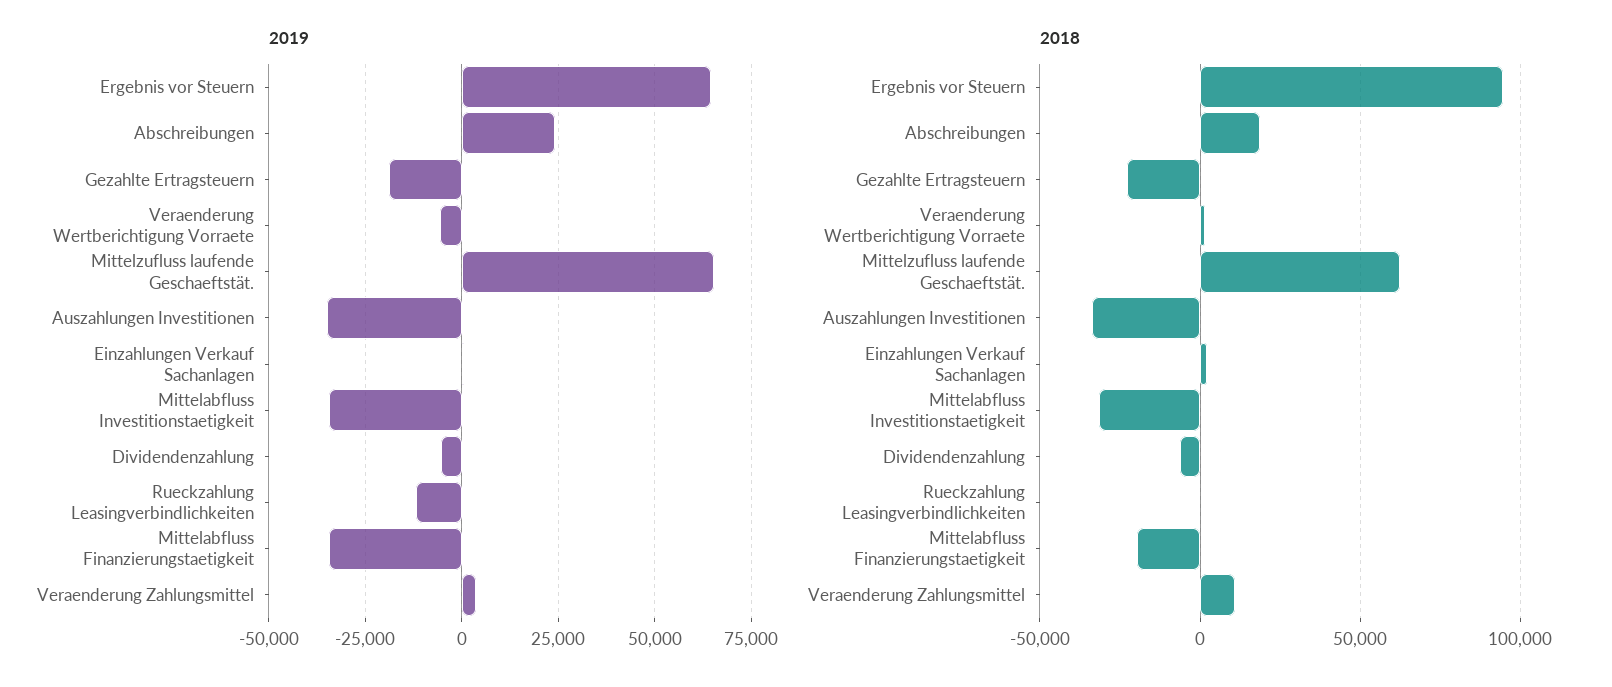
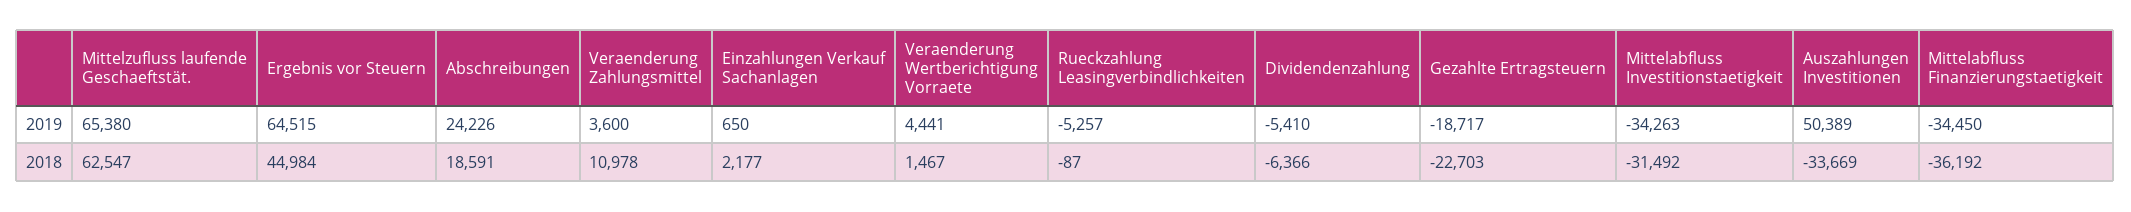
  {
    "2019": {
      "Ergebnis vor Steuern": 64515,
      "Abschreibungen": 24226,
      "Gezahlte Ertragsteuern": -18717,
-     "Veraenderung Wertberichtigung Vorraete": -5000,
+     "Veraenderung Wertberichtigung Vorraete": 4441,
      "Mittelzufluss laufende Geschaeftstät.": 65380,
-     "Auszahlungen Investitionen": -35000,
+     "Auszahlungen Investitionen": 50389,
      "Einzahlungen Verkauf Sachanlagen": 650,
      "Mittelabfluss Investitionstaetigkeit": -34263,
      "Dividendenzahlung": -5410,
-     "Rueckzahlung Leasingverbindlichkeiten": -12500,
+     "Rueckzahlung Leasingverbindlichkeiten": -5257,
      "Mittelabfluss Finanzierungstaetigkeit": -34450,
      "Veraenderung Zahlungsmittel": 3600
    },
    "2018": {
-     "Ergebnis vor Steuern": 95000,
+     "Ergebnis vor Steuern": 44984,
      "Abschreibungen": 18591,
      "Gezahlte Ertragsteuern": -22703,
      "Veraenderung Wertberichtigung Vorraete": 1467,
      "Mittelzufluss laufende Geschaeftstät.": 62547,
      "Auszahlungen Investitionen": -33669,
      "Einzahlungen Verkauf Sachanlagen": 2177,
      "Mittelabfluss Investitionstaetigkeit": -31492,
      "Dividendenzahlung": -6366,
      "Rueckzahlung Leasingverbindlichkeiten": -87,
-     "Mittelabfluss Finanzierungstaetigkeit": -20000,
+     "Mittelabfluss Finanzierungstaetigkeit": -36192,
      "Veraenderung Zahlungsmittel": 10978
    }
  }

